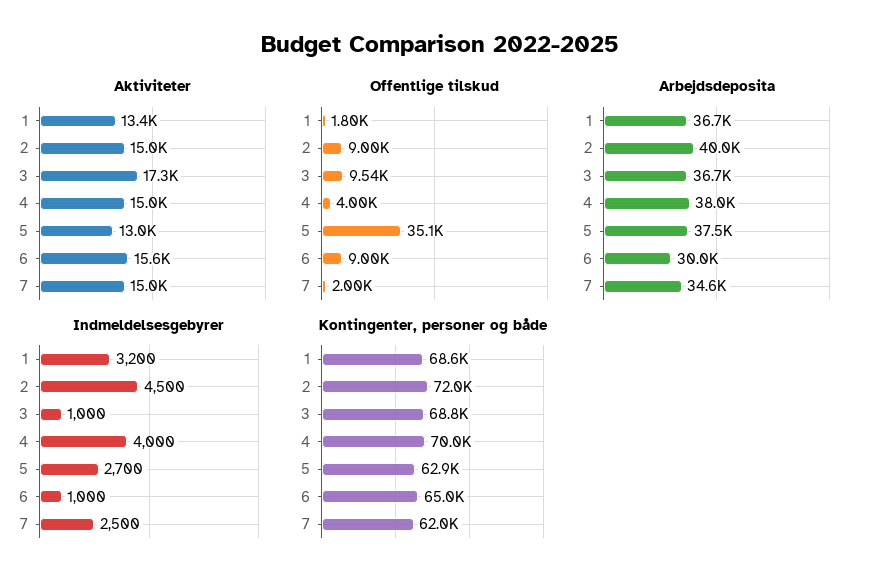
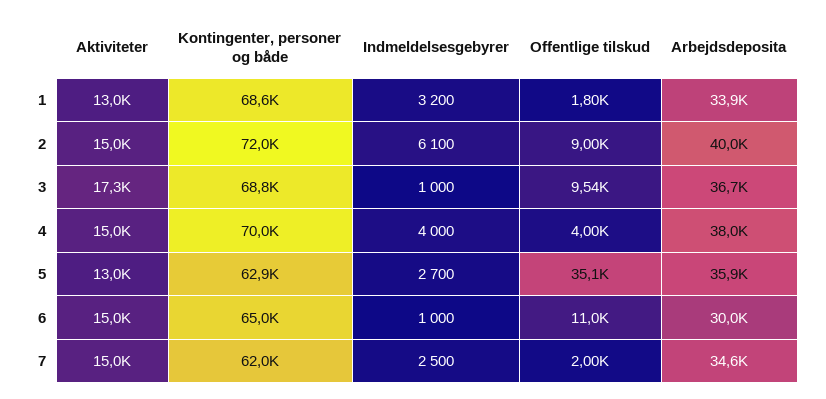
  {
    "Aktiviteter": {
-     "1": 13400,
+     "1": 13000,
      "2": 15000,
      "3": 17300,
      "4": 15000,
      "5": 13000,
-     "6": 15600,
+     "6": 15000,
      "7": 15000
    },
    "Offentlige tilskud": {
      "1": 1800,
      "2": 9000,
      "3": 9540,
      "4": 4000,
      "5": 35100,
-     "6": 9000,
+     "6": 11000,
      "7": 2000
    },
    "Arbejdsdeposita": {
-     "1": 36700,
+     "1": 33900,
      "2": 40000,
      "3": 36700,
      "4": 38000,
-     "5": 37500,
+     "5": 35900,
      "6": 30000,
      "7": 34600
    },
    "Indmeldelsesgebyrer": {
      "1": 3200,
-     "2": 4500,
+     "2": 6100,
      "3": 1000,
      "4": 4000,
      "5": 2700,
      "6": 1000,
      "7": 2500
    },
    "Kontingenter, personer og både": {
      "1": 68600,
      "2": 72000,
      "3": 68800,
      "4": 70000,
      "5": 62900,
      "6": 65000,
      "7": 62000
    }
  }

